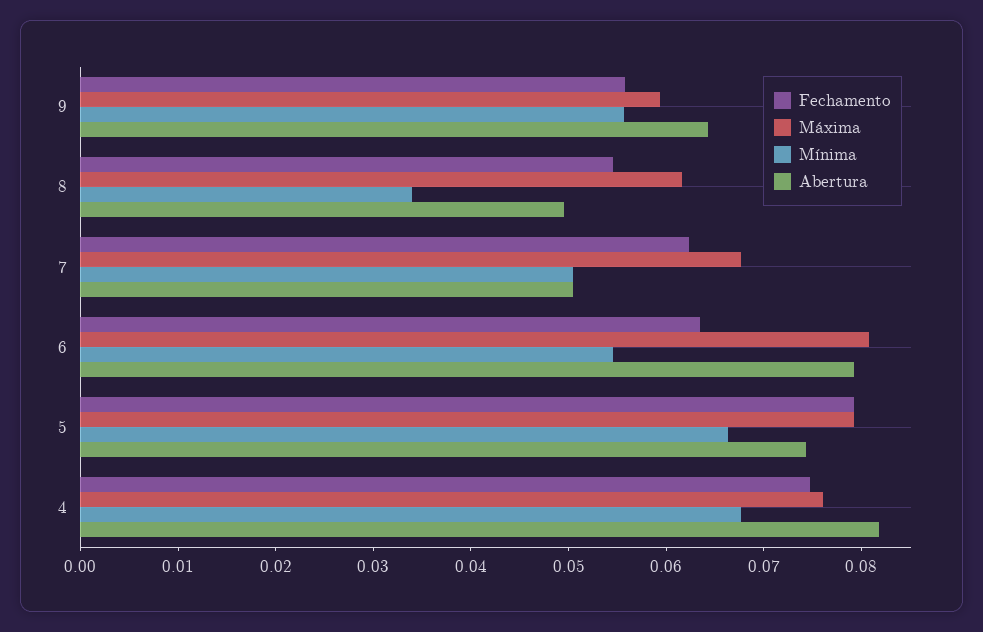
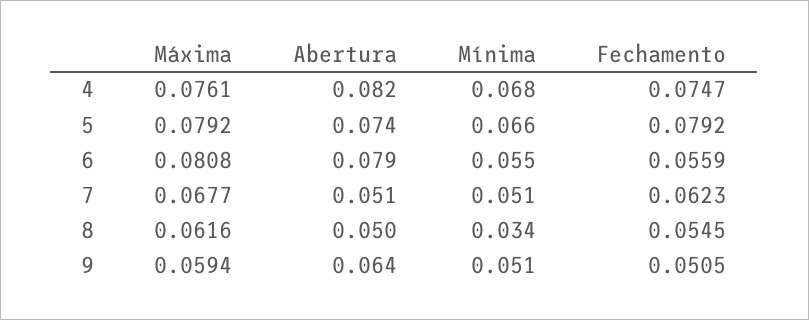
  {
    "Fechamento": {
-     "9": 0.056,
+     "9": 0.0505,
      "8": 0.0545,
      "7": 0.0623,
-     "6": 0.064,
+     "6": 0.0559,
      "5": 0.0792,
      "4": 0.0747
    },
    "Máxima": {
      "9": 0.0594,
      "8": 0.0616,
      "7": 0.0677,
      "6": 0.0808,
      "5": 0.0792,
      "4": 0.0761
    },
    "Mínima": {
-     "9": 0.056,
+     "9": 0.051,
      "8": 0.034,
      "7": 0.051,
      "6": 0.055,
      "5": 0.066,
      "4": 0.068
    },
    "Abertura": {
      "9": 0.064,
      "8": 0.05,
      "7": 0.051,
      "6": 0.079,
      "5": 0.074,
      "4": 0.082
    }
  }

